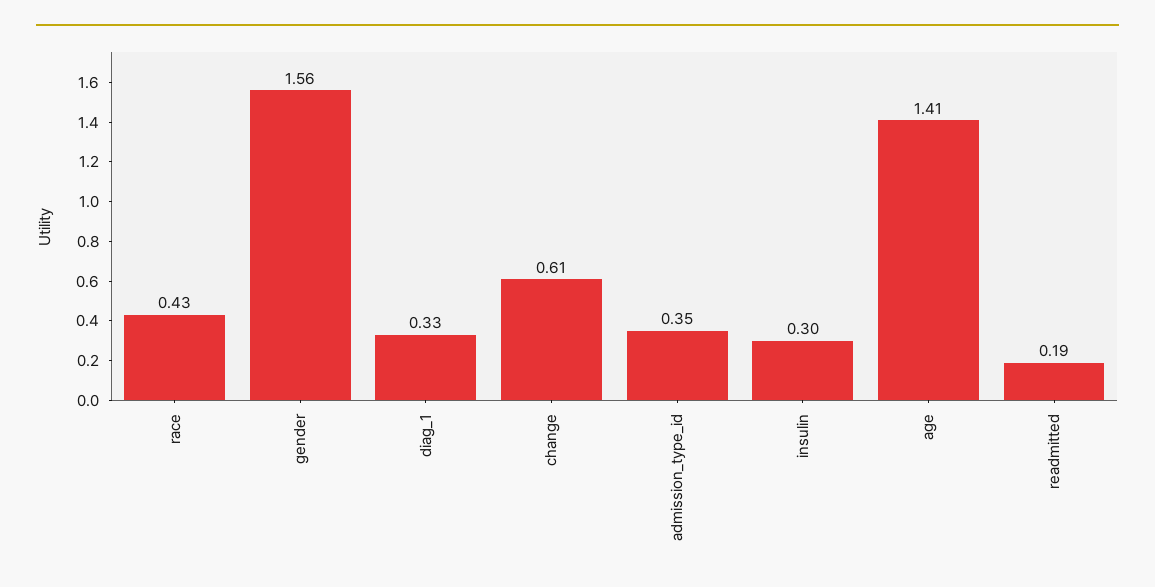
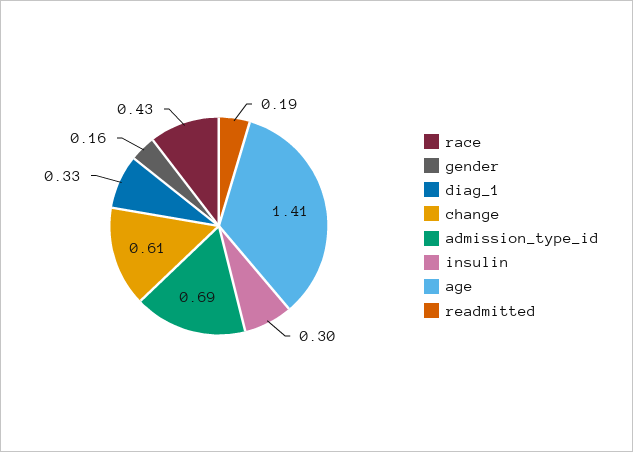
  {
    "race": 0.43,
-   "gender": 1.56,
+   "gender": 0.16,
    "diag_1": 0.33,
    "change": 0.61,
-   "admission_type_id": 0.35,
+   "admission_type_id": 0.69,
    "insulin": 0.3,
    "age": 1.41,
    "readmitted": 0.19
  }

